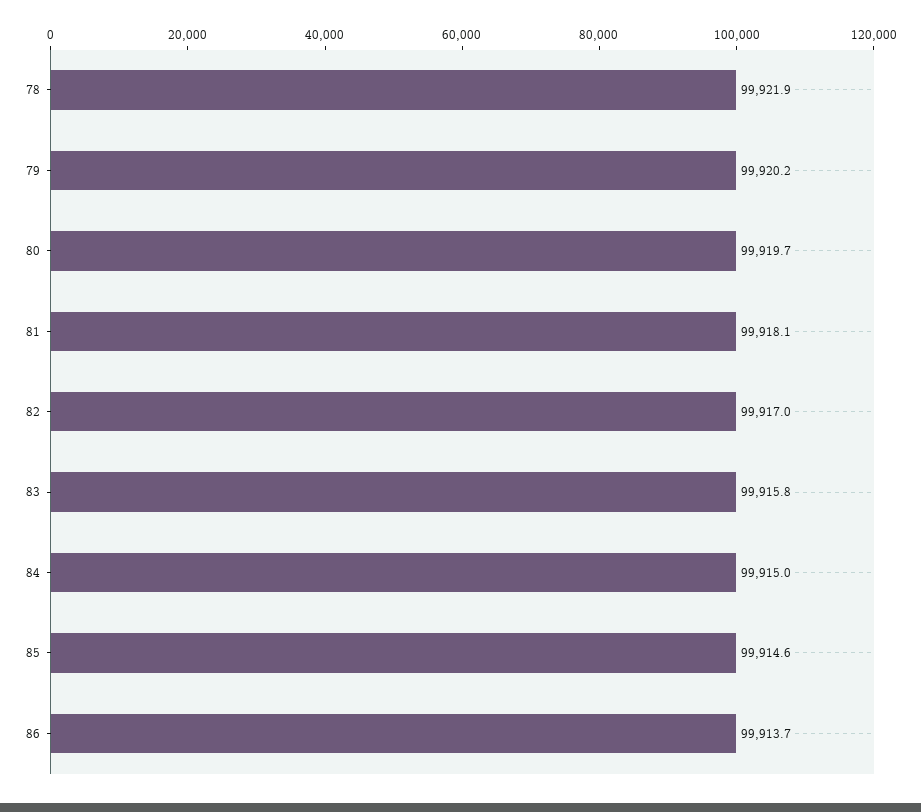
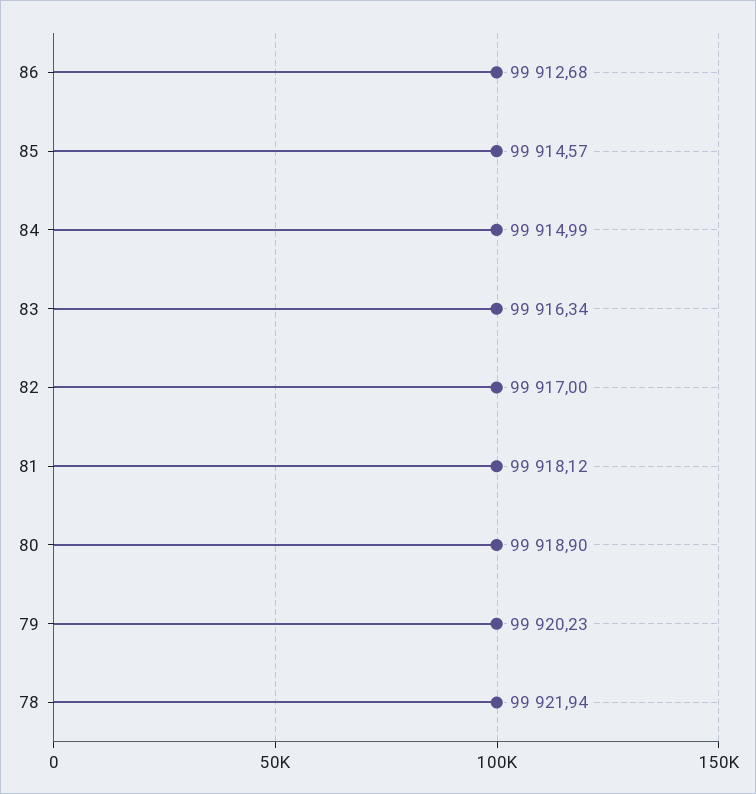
  {
    "78": 99921.94,
    "79": 99920.23,
-   "80": 99919.7,
+   "80": 99918.9,
    "81": 99918.12,
    "82": 99917,
-   "83": 99915.8,
+   "83": 99916.34,
    "84": 99914.99,
    "85": 99914.57,
-   "86": 99913.7
+   "86": 99912.68
  }

